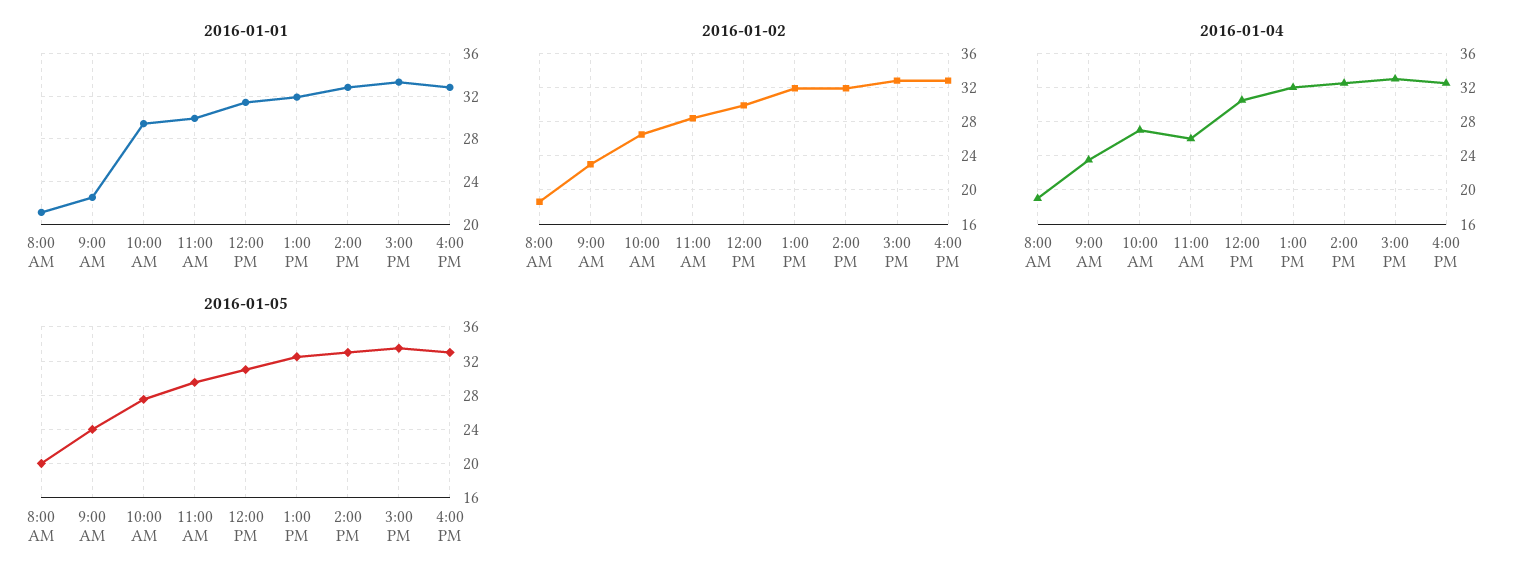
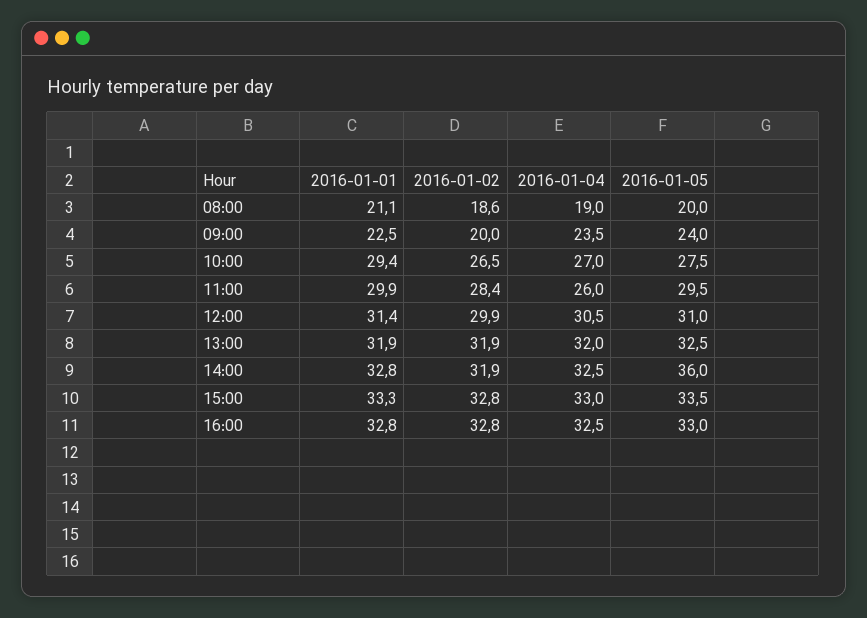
  {
    "2016-01-01": {
      "8:00 AM": 21.1,
      "9:00 AM": 22.5,
      "10:00 AM": 29.4,
      "11:00 AM": 29.9,
      "12:00 PM": 31.4,
      "1:00 PM": 31.9,
      "2:00 PM": 32.8,
      "3:00 PM": 33.3,
      "4:00 PM": 32.8
    },
    "2016-01-02": {
      "8:00 AM": 18.6,
-     "9:00 AM": 23,
+     "9:00 AM": 20,
      "10:00 AM": 26.5,
      "11:00 AM": 28.4,
      "12:00 PM": 29.9,
      "1:00 PM": 31.9,
      "2:00 PM": 31.9,
      "3:00 PM": 32.8,
      "4:00 PM": 32.8
    },
    "2016-01-04": {
      "8:00 AM": 19,
      "9:00 AM": 23.5,
      "10:00 AM": 27,
      "11:00 AM": 26,
      "12:00 PM": 30.5,
      "1:00 PM": 32,
      "2:00 PM": 32.5,
      "3:00 PM": 33,
      "4:00 PM": 32.5
    },
    "2016-01-05": {
      "8:00 AM": 20,
      "9:00 AM": 24,
      "10:00 AM": 27.5,
      "11:00 AM": 29.5,
      "12:00 PM": 31,
      "1:00 PM": 32.5,
-     "2:00 PM": 33,
+     "2:00 PM": 36,
      "3:00 PM": 33.5,
      "4:00 PM": 33
    }
  }

